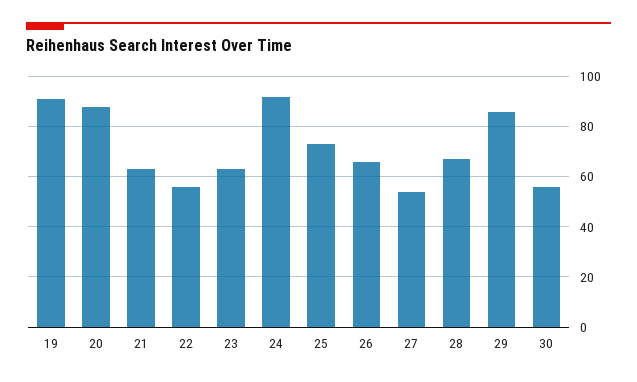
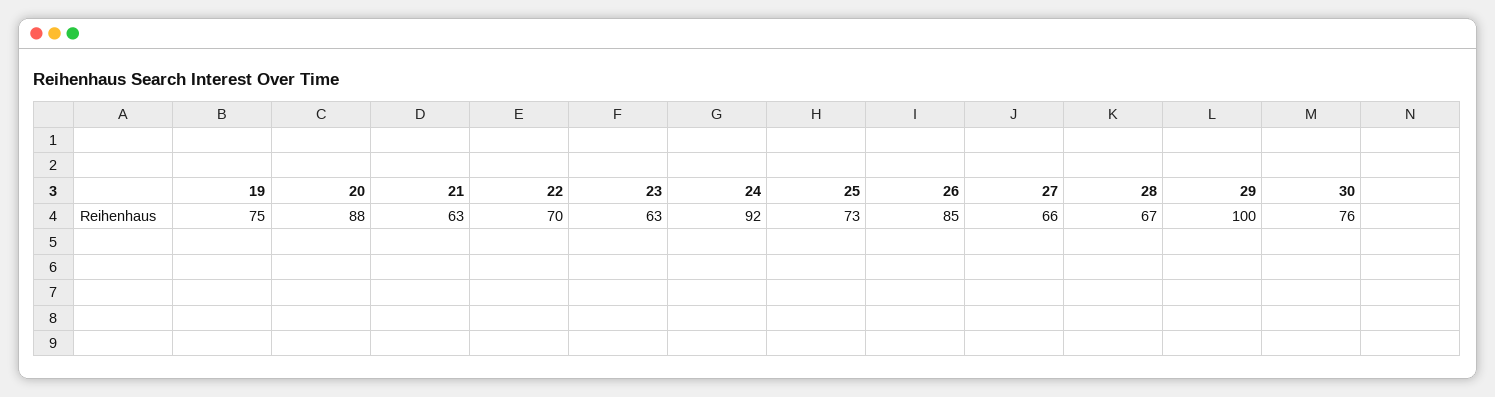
  {
-   "19": 90,
+   "19": 75,
    "20": 88,
    "21": 63,
-   "22": 55,
+   "22": 70,
    "23": 63,
    "24": 92,
    "25": 73,
-   "26": 65,
+   "26": 85,
-   "27": 55,
+   "27": 66,
    "28": 67,
-   "29": 85,
+   "29": 100,
-   "30": 55
+   "30": 76
  }

